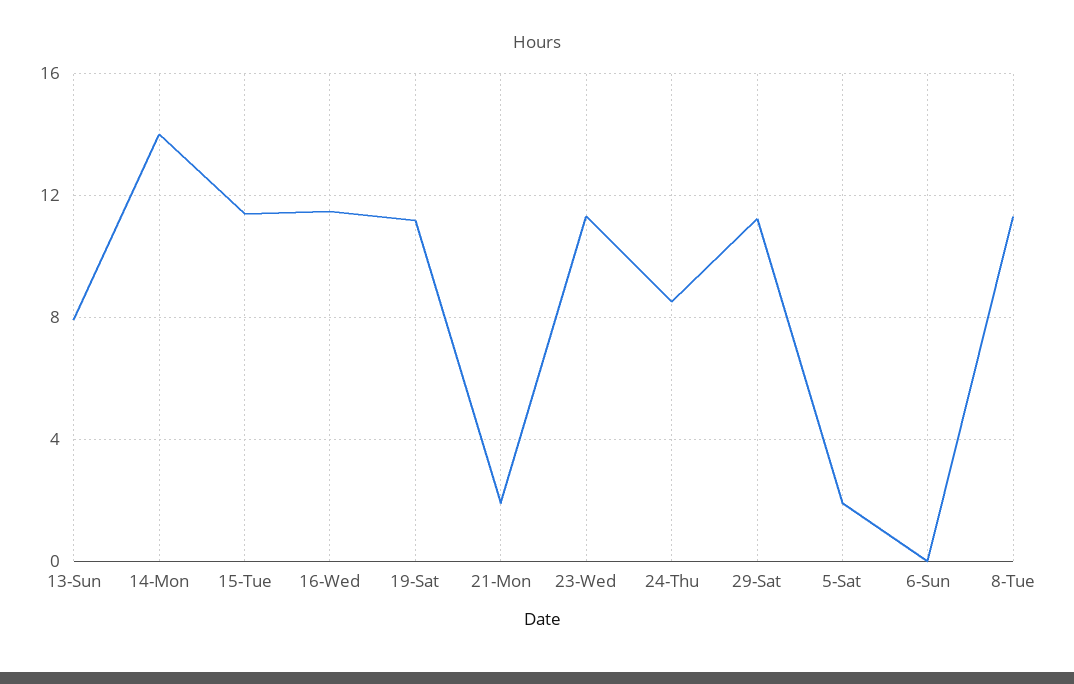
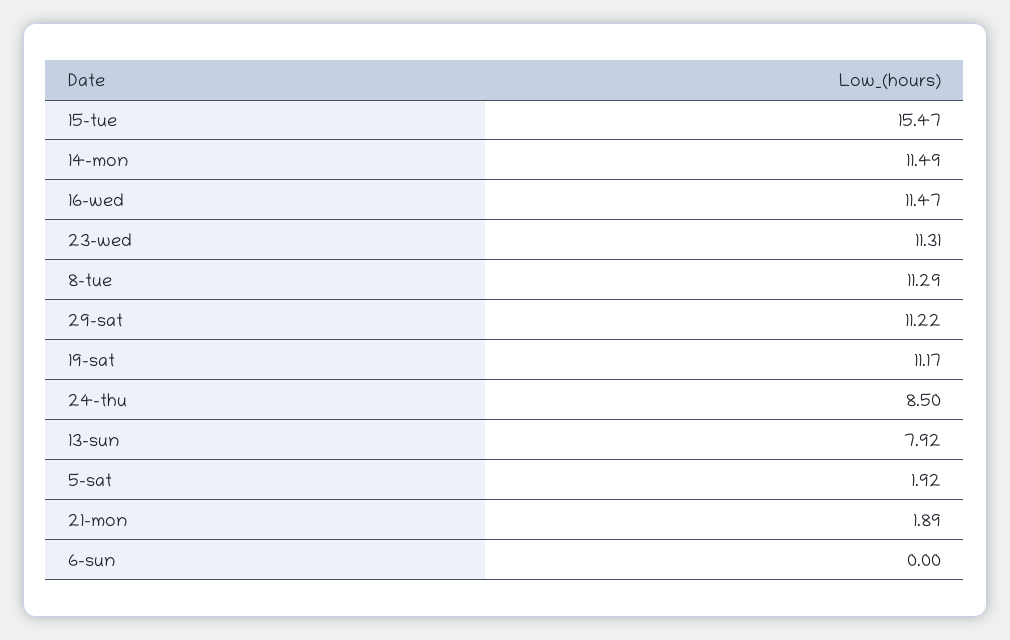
  {
    "13-Sun": 7.92,
-   "14-Mon": 14,
+   "14-Mon": 11.49,
-   "15-Tue": 11.5,
+   "15-Tue": 15.47,
    "16-Wed": 11.47,
    "19-Sat": 11.17,
    "21-Mon": 1.89,
    "23-Wed": 11.31,
    "24-Thu": 8.5,
    "29-Sat": 11.22,
    "5-Sat": 1.92,
    "6-Sun": 0,
    "8-Tue": 11.29
  }

